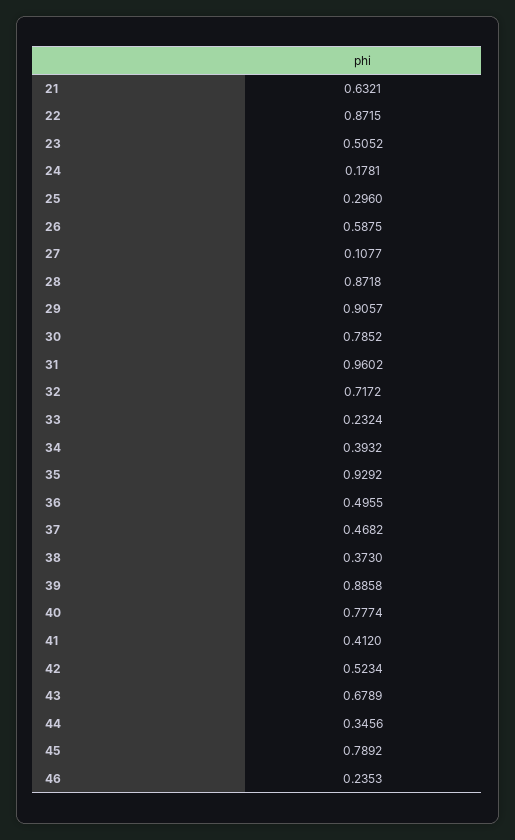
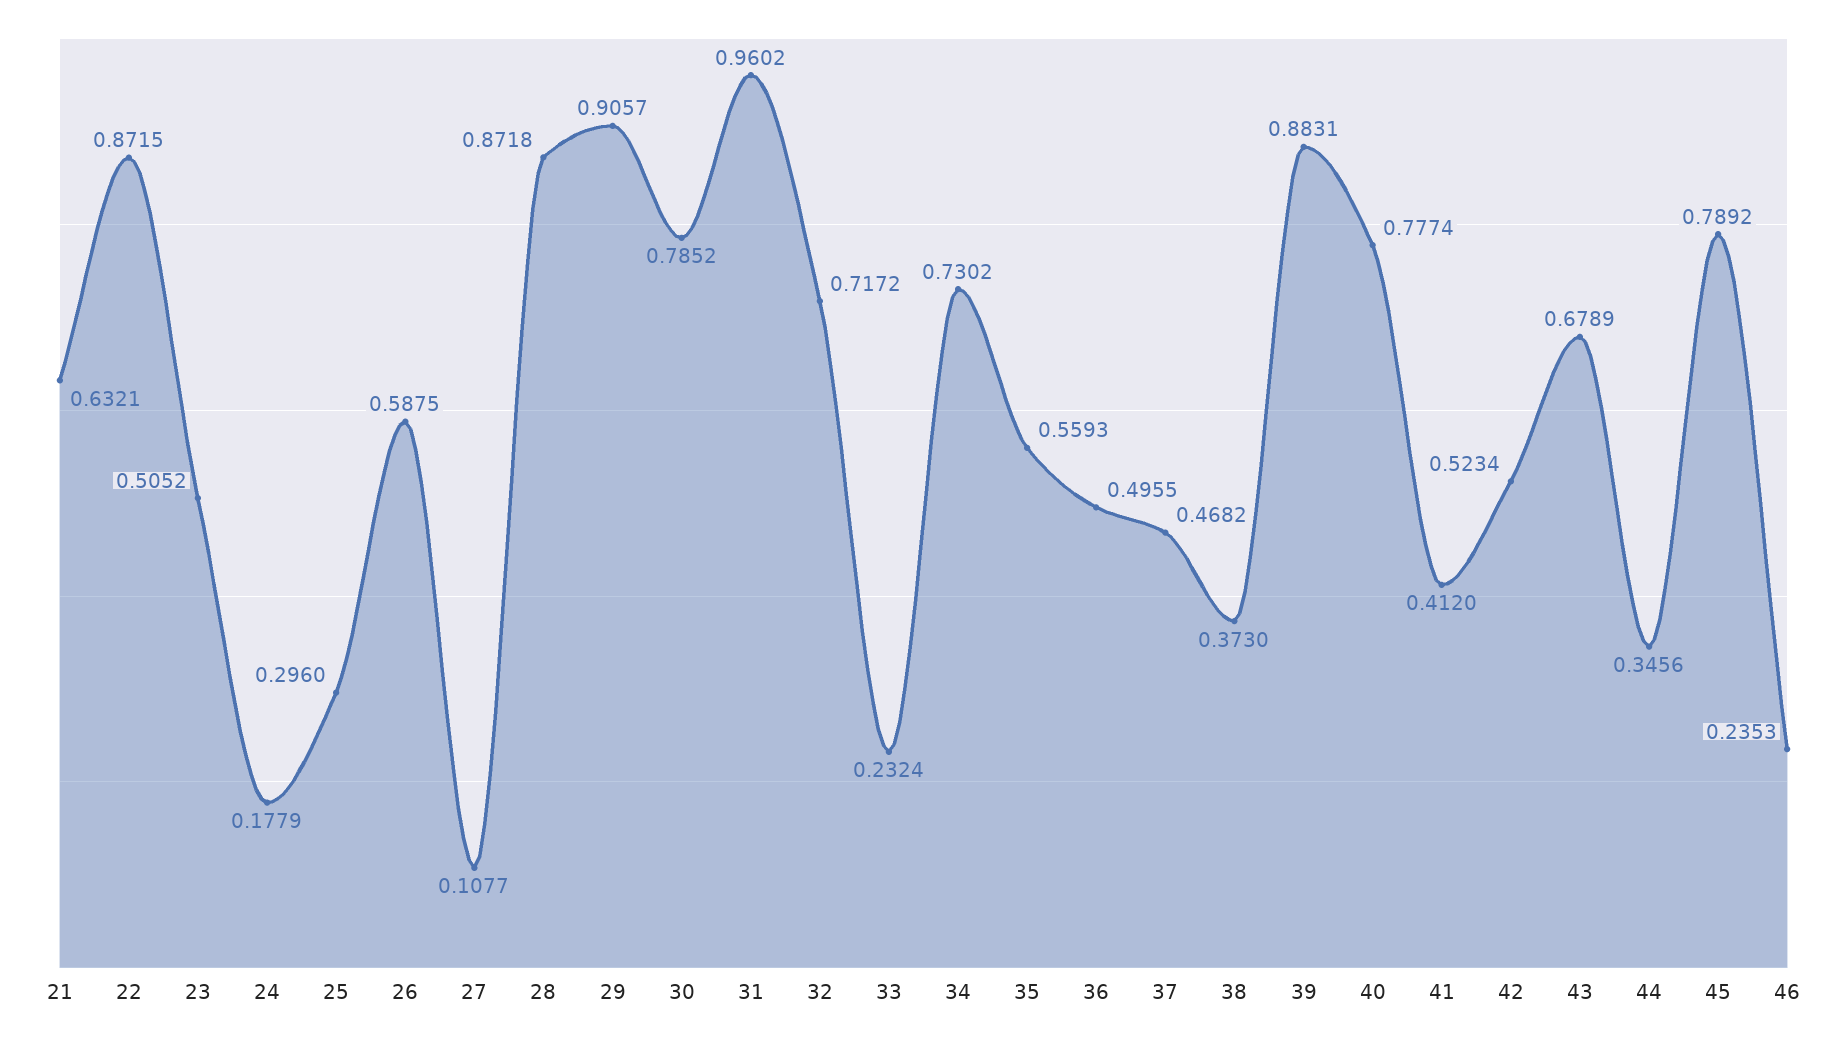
  {
    "21": 0.6321,
    "22": 0.8715,
    "23": 0.5052,
-   "24": 0.1781,
+   "24": 0.1779,
    "25": 0.296,
    "26": 0.5875,
    "27": 0.1077,
    "28": 0.8718,
    "29": 0.9057,
    "30": 0.7852,
    "31": 0.9602,
    "32": 0.7172,
    "33": 0.2324,
-   "34": 0.3932,
+   "34": 0.7302,
-   "35": 0.9292,
+   "35": 0.5593,
    "36": 0.4955,
    "37": 0.4682,
    "38": 0.373,
-   "39": 0.8858,
+   "39": 0.8831,
    "40": 0.7774,
    "41": 0.412,
    "42": 0.5234,
    "43": 0.6789,
    "44": 0.3456,
    "45": 0.7892,
    "46": 0.2353
  }

